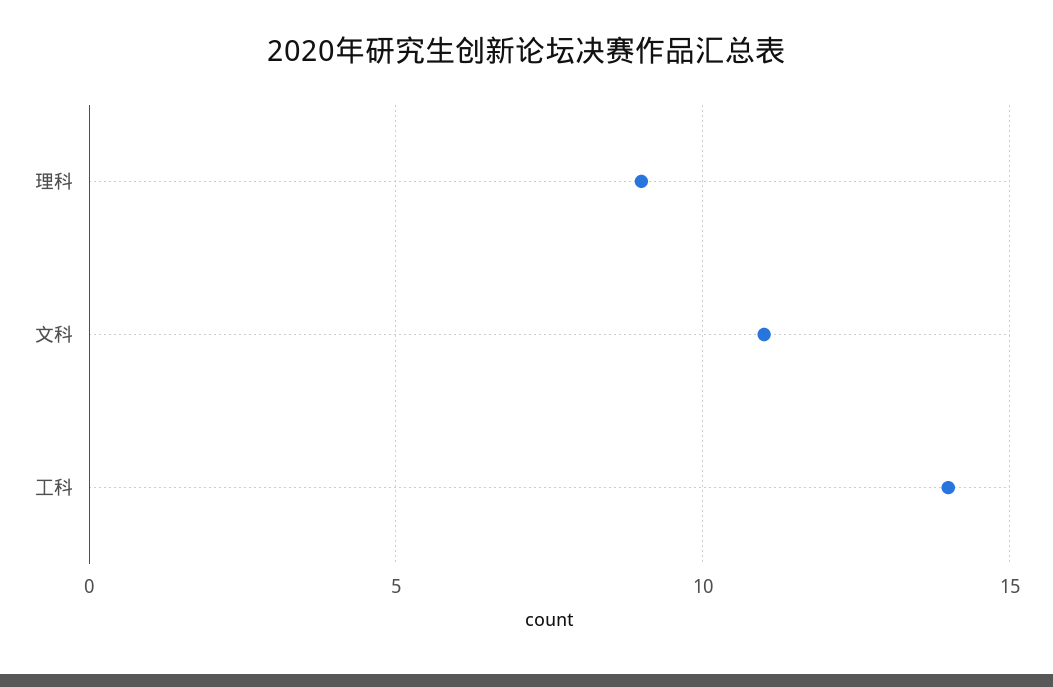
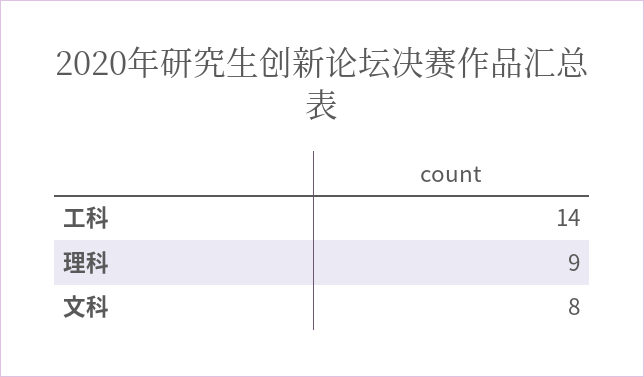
  {
    "理科": 9,
-   "文科": 11,
+   "文科": 8,
    "工科": 14
  }

